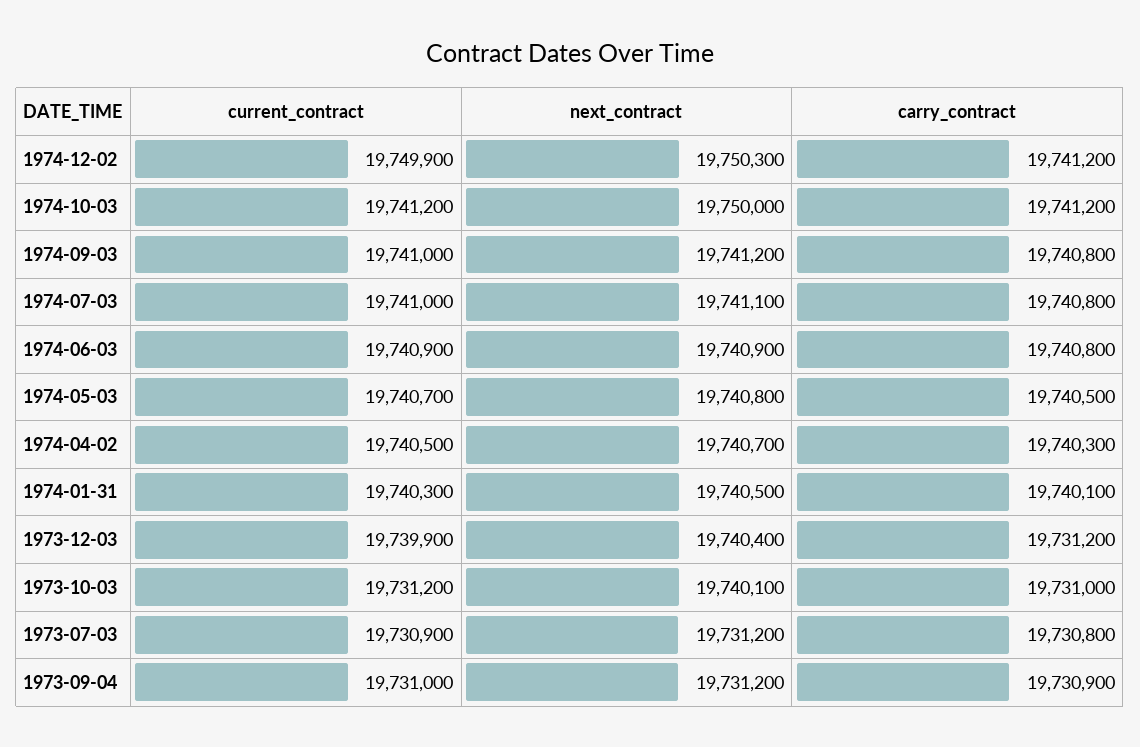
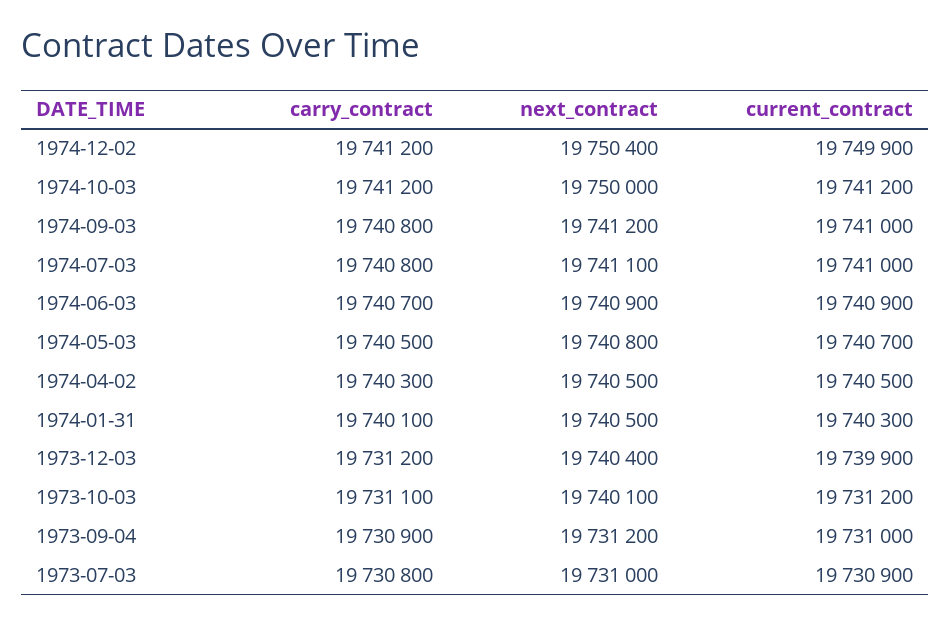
  {
    "current_contract": {
      "1974-12-02": 19749900,
      "1974-10-03": 19741200,
      "1974-09-03": 19741000,
      "1974-07-03": 19741000,
      "1974-06-03": 19740900,
      "1974-05-03": 19740700,
      "1974-04-02": 19740500,
      "1974-01-31": 19740300,
      "1973-12-03": 19739900,
      "1973-10-03": 19731200,
      "1973-07-03": 19730900,
      "1973-09-04": 19731000
    },
    "next_contract": {
-     "1974-12-02": 19750300,
+     "1974-12-02": 19750400,
      "1974-10-03": 19750000,
      "1974-09-03": 19741200,
      "1974-07-03": 19741100,
      "1974-06-03": 19740900,
      "1974-05-03": 19740800,
-     "1974-04-02": 19740700,
+     "1974-04-02": 19740500,
      "1974-01-31": 19740500,
      "1973-12-03": 19740400,
      "1973-10-03": 19740100,
-     "1973-07-03": 19731200,
+     "1973-07-03": 19731000,
      "1973-09-04": 19731200
    },
    "carry_contract": {
      "1974-12-02": 19741200,
      "1974-10-03": 19741200,
      "1974-09-03": 19740800,
      "1974-07-03": 19740800,
-     "1974-06-03": 19740800,
+     "1974-06-03": 19740700,
      "1974-05-03": 19740500,
      "1974-04-02": 19740300,
      "1974-01-31": 19740100,
      "1973-12-03": 19731200,
-     "1973-10-03": 19731000,
+     "1973-10-03": 19731100,
      "1973-07-03": 19730800,
      "1973-09-04": 19730900
    }
  }

